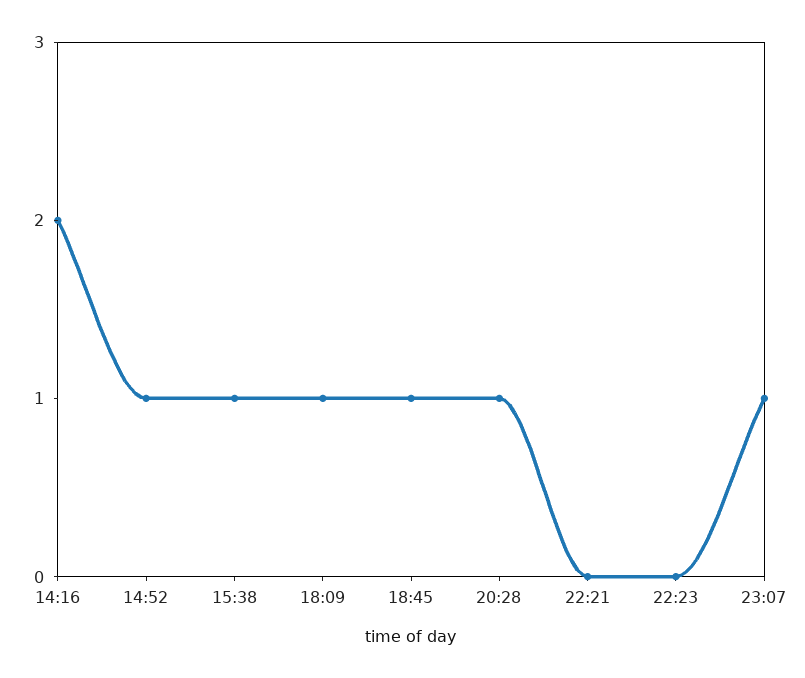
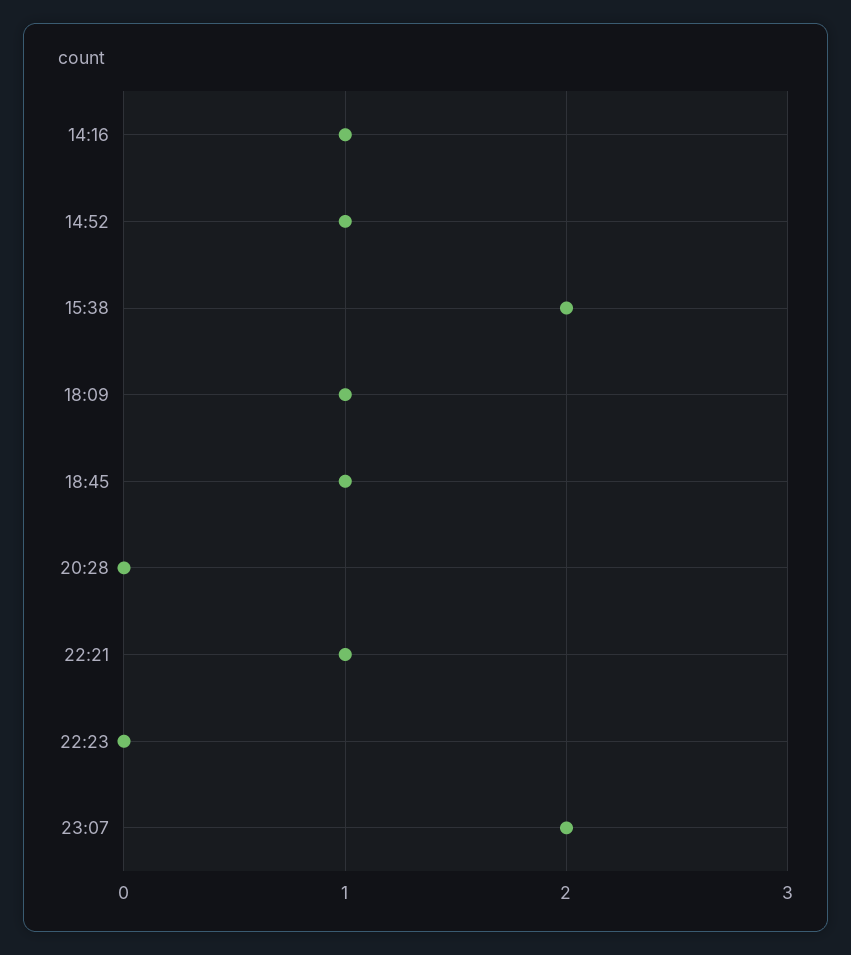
  {
-   "14:16": 2,
+   "14:16": 1,
    "14:52": 1,
-   "15:38": 1,
+   "15:38": 2,
    "18:09": 1,
    "18:45": 1,
-   "20:28": 1,
+   "20:28": 0,
-   "22:21": 0,
+   "22:21": 1,
    "22:23": 0,
-   "23:07": 1
+   "23:07": 2
  }

